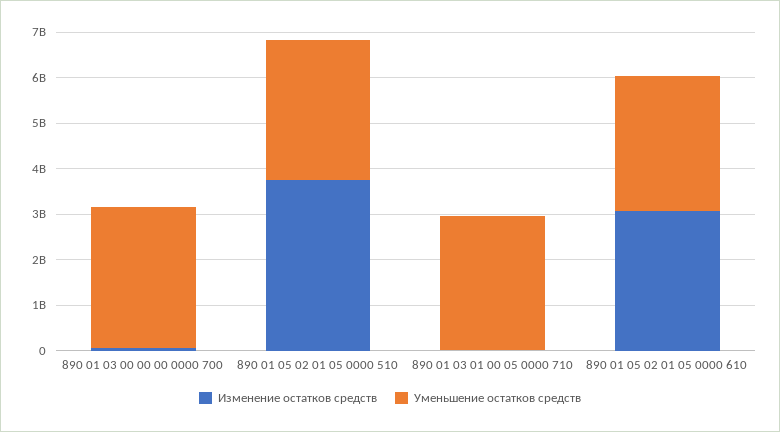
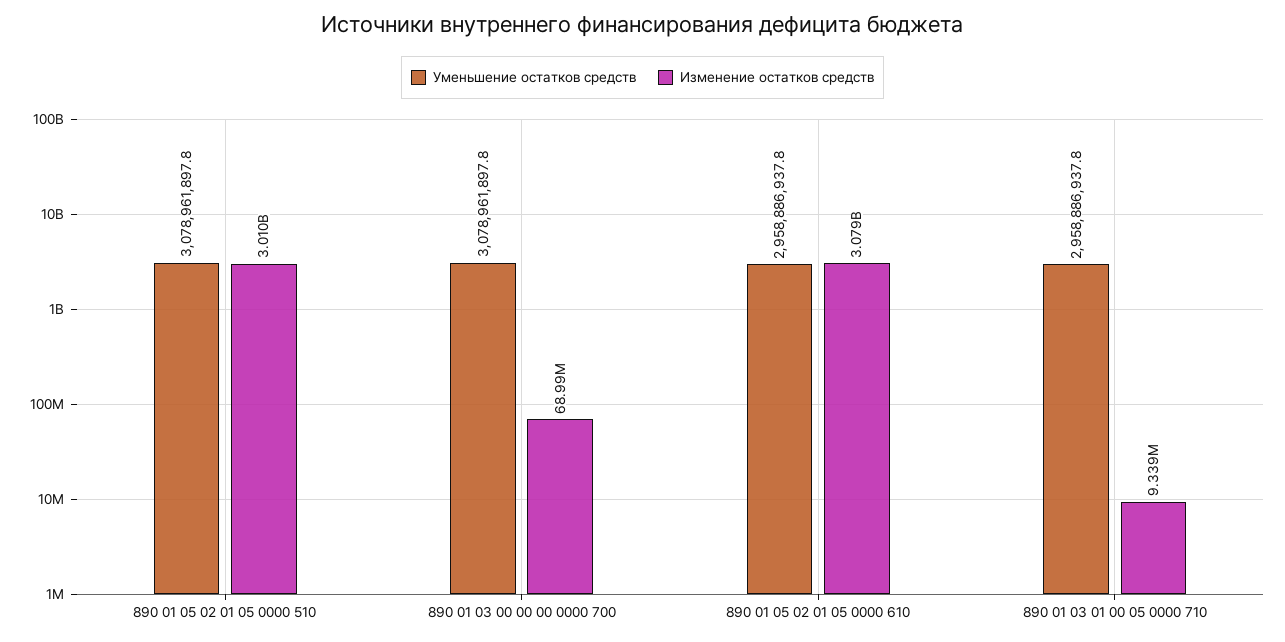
  {
    "Изменение остатков средств": {
      "890 01 03 00 00 00 0000 700": 68990000,
-     "890 01 05 02 01 05 0000 510": 3800000000,
+     "890 01 05 02 01 05 0000 510": 3010000000,
      "890 01 03 01 00 05 0000 710": 9339000,
      "890 01 05 02 01 05 0000 610": 3079000000
    },
    "Уменьшение остатков средств": {
      "890 01 03 00 00 00 0000 700": 3078961897.8,
      "890 01 05 02 01 05 0000 510": 3078961897.8,
      "890 01 03 01 00 05 0000 710": 2958886937.8,
      "890 01 05 02 01 05 0000 610": 2958886937.8
    }
  }

